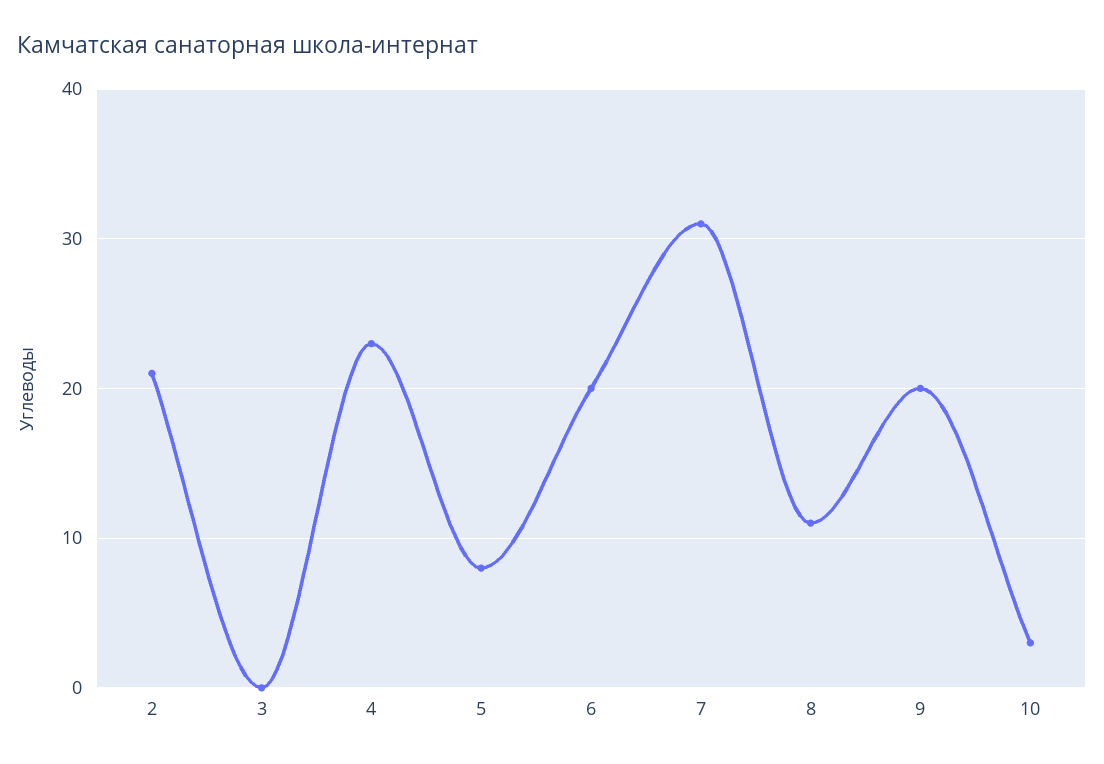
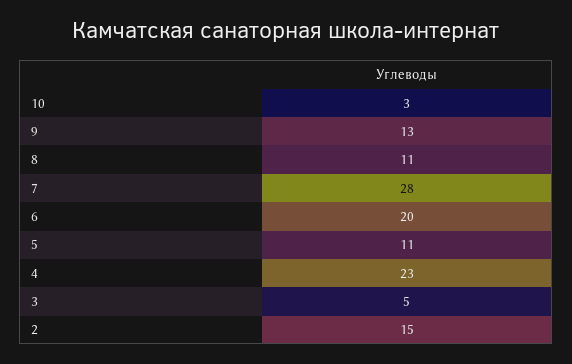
  {
-   "2": 21,
+   "2": 15,
-   "3": 0,
+   "3": 5,
    "4": 23,
-   "5": 8,
+   "5": 11,
    "6": 20,
-   "7": 31,
+   "7": 28,
    "8": 11,
-   "9": 20,
+   "9": 13,
    "10": 3
  }

